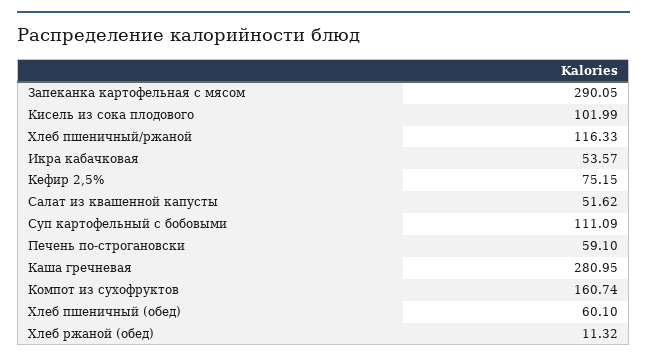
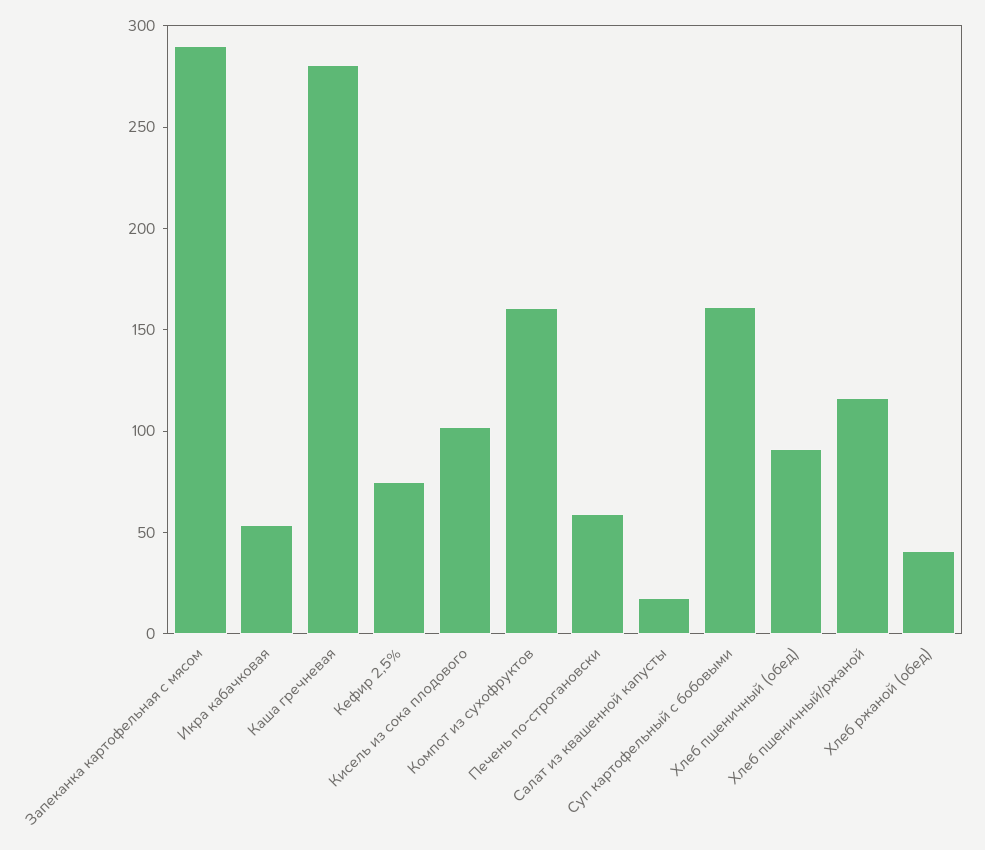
  {
    "Запеканка картофельная с мясом": 290.05,
    "Кисель из сока плодового": 101.99,
    "Хлеб пшеничный/ржаной": 116.33,
    "Икра кабачковая": 53.57,
    "Кефир 2,5%": 75.15,
-   "Салат из квашенной капусты": 51.62,
+   "Салат из квашенной капусты": 20,
-   "Суп картофельный с бобовыми": 111.09,
+   "Суп картофельный с бобовыми": 160,
    "Печень по-строгановски": 59.1,
    "Каша гречневая": 280.95,
    "Компот из сухофруктов": 160.74,
-   "Хлеб пшеничный (обед)": 60.1,
+   "Хлеб пшеничный (обед)": 90,
-   "Хлеб ржаной (обед)": 11.32
+   "Хлеб ржаной (обед)": 40
  }

